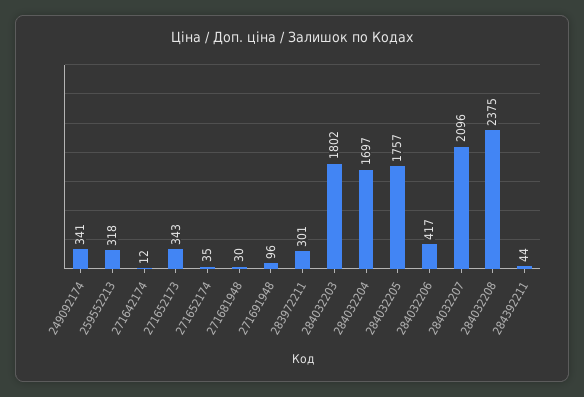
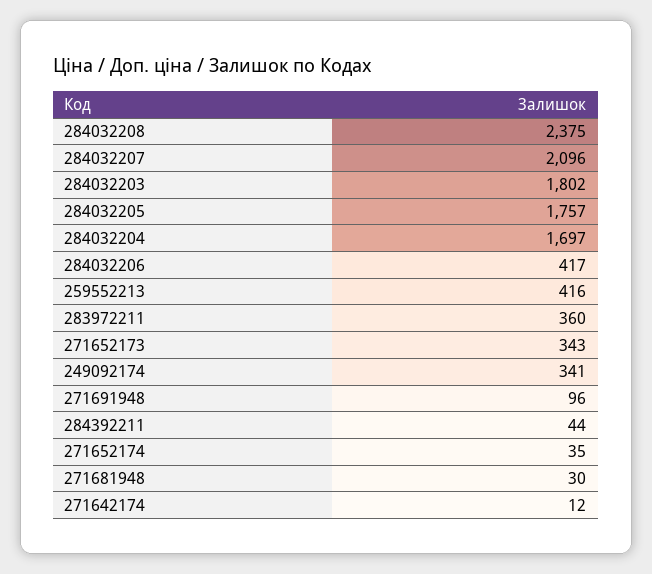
  {
    "249092174": 341,
-   "259552213": 318,
+   "259552213": 416,
    "271642174": 12,
    "271652173": 343,
    "271652174": 35,
    "271681948": 30,
    "271691948": 96,
-   "283972211": 301,
+   "283972211": 360,
    "284032203": 1802,
    "284032204": 1697,
    "284032205": 1757,
    "284032206": 417,
    "284032207": 2096,
    "284032208": 2375,
    "284392211": 44
  }

